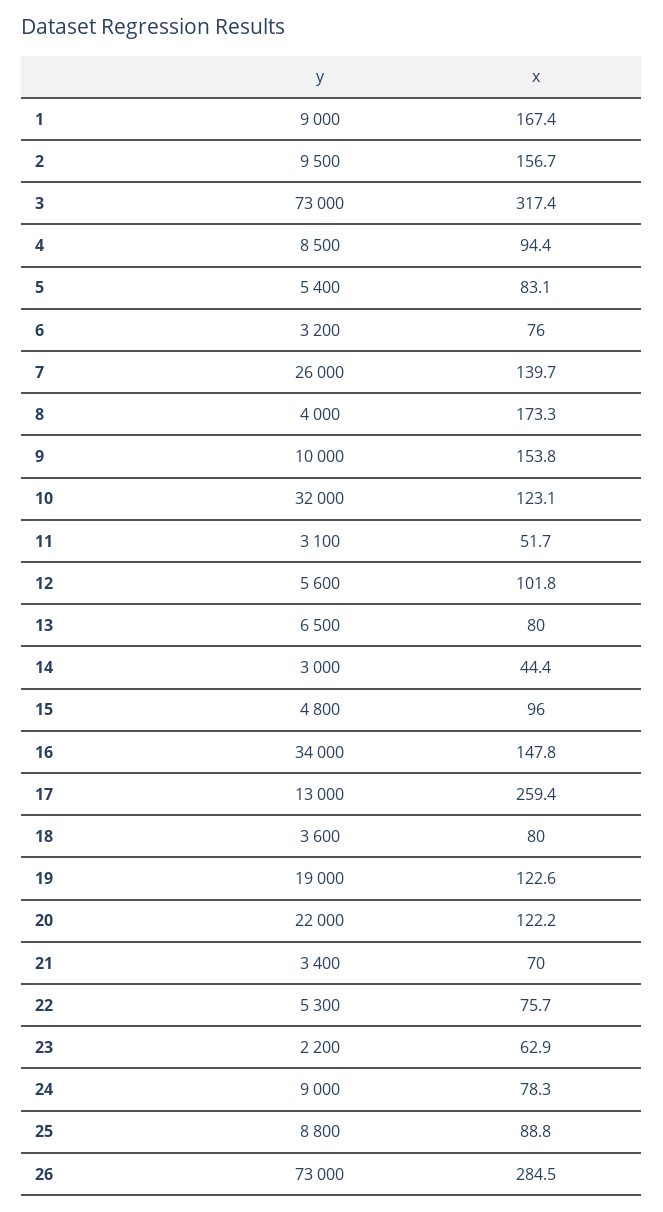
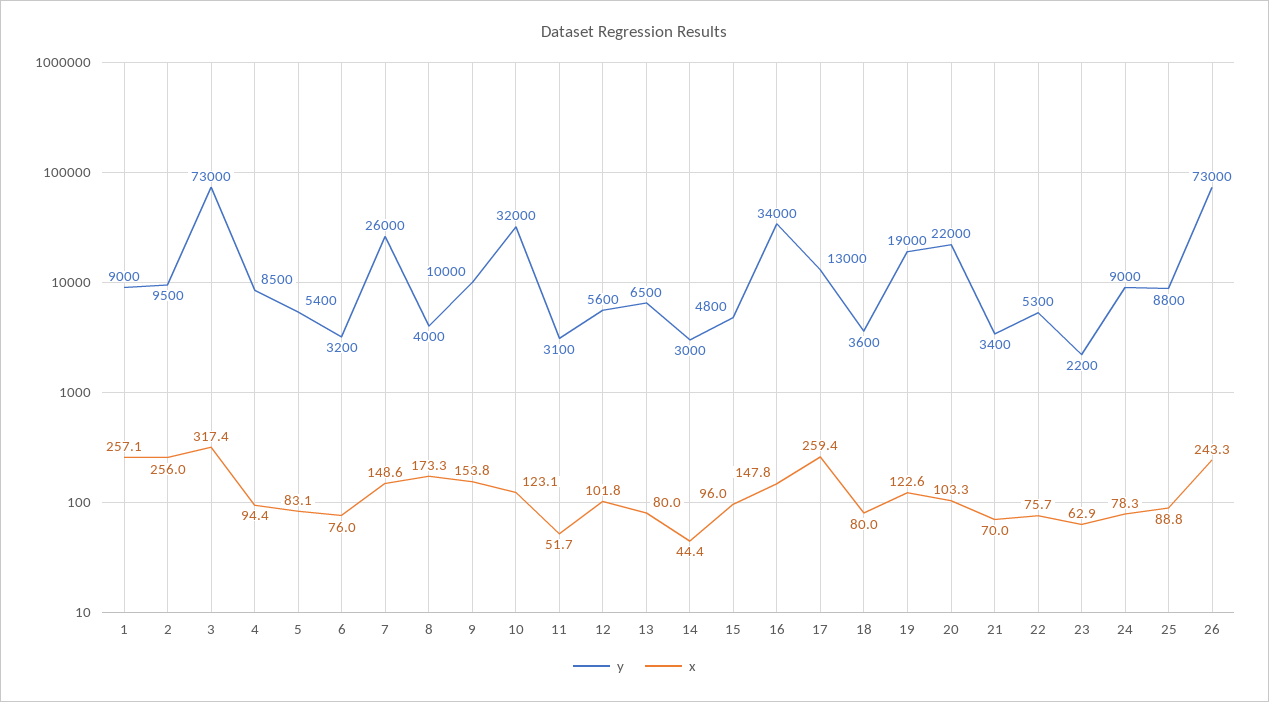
  {
    "y": {
      "1": 9000,
      "2": 9500,
      "3": 73000,
      "4": 8500,
      "5": 5400,
      "6": 3200,
      "7": 26000,
      "8": 4000,
      "9": 10000,
      "10": 32000,
      "11": 3100,
      "12": 5600,
      "13": 6500,
      "14": 3000,
      "15": 4800,
      "16": 34000,
      "17": 13000,
      "18": 3600,
      "19": 19000,
      "20": 22000,
      "21": 3400,
      "22": 5300,
      "23": 2200,
      "24": 9000,
      "25": 8800,
      "26": 73000
    },
    "x": {
-     "1": 167.4,
+     "1": 257.1,
-     "2": 156.7,
+     "2": 256,
      "3": 317.4,
      "4": 94.4,
      "5": 83.1,
      "6": 76,
-     "7": 139.7,
+     "7": 148.6,
      "8": 173.3,
      "9": 153.8,
      "10": 123.1,
      "11": 51.7,
      "12": 101.8,
      "13": 80,
      "14": 44.4,
      "15": 96,
      "16": 147.8,
      "17": 259.4,
      "18": 80,
      "19": 122.6,
-     "20": 122.2,
+     "20": 103.3,
      "21": 70,
      "22": 75.7,
      "23": 62.9,
      "24": 78.3,
      "25": 88.8,
-     "26": 284.5
+     "26": 243.3
    }
  }

